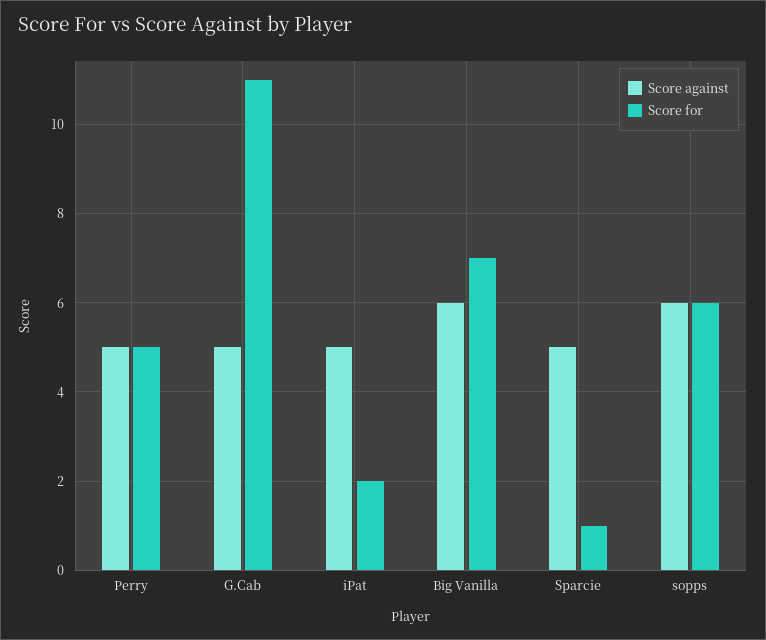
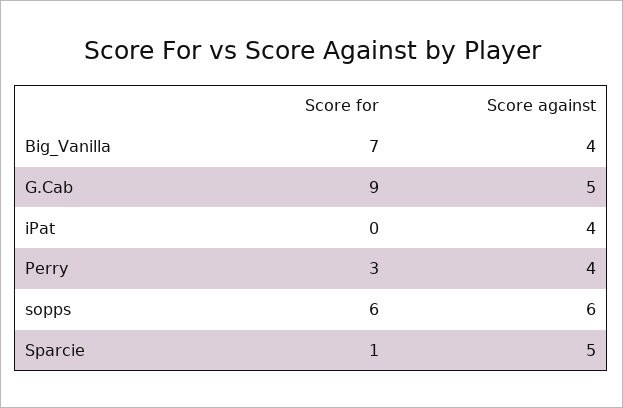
  {
    "Score against": {
-     "Perry": 5,
+     "Perry": 4,
      "G.Cab": 5,
-     "iPat": 5,
+     "iPat": 4,
-     "Big Vanilla": 6,
+     "Big Vanilla": 4,
      "Sparcie": 5,
      "sopps": 6
    },
    "Score for": {
-     "Perry": 5,
+     "Perry": 3,
-     "G.Cab": 11,
+     "G.Cab": 9,
-     "iPat": 2,
+     "iPat": 0,
      "Big Vanilla": 7,
      "Sparcie": 1,
      "sopps": 6
    }
  }

